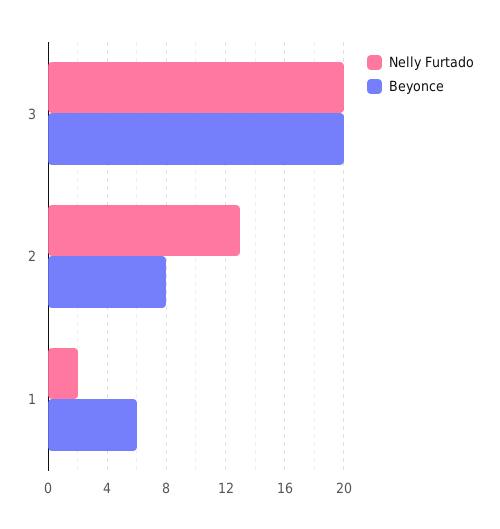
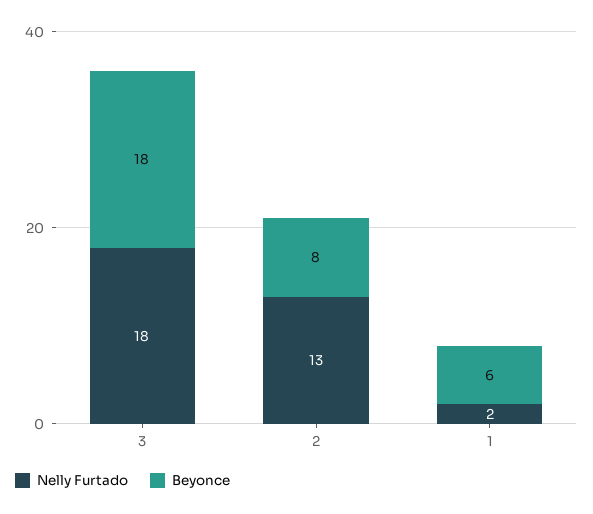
  {
    "Nelly Furtado": {
-     "3": 20,
+     "3": 18,
      "2": 13,
      "1": 2
    },
    "Beyonce": {
-     "3": 20,
+     "3": 18,
      "2": 8,
      "1": 6
    }
  }

